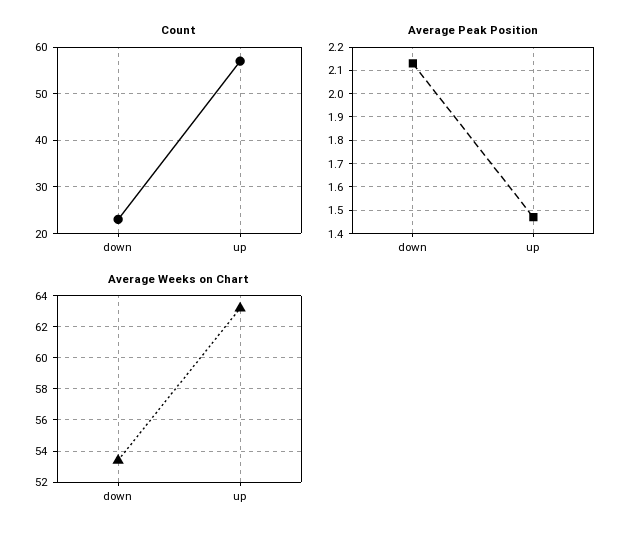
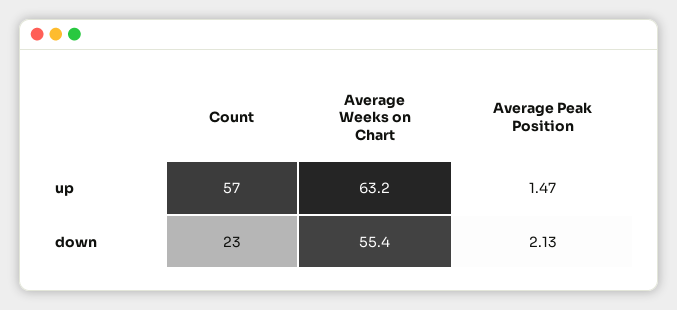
  {
    "Count": {
      "down": 23,
      "up": 57
    },
    "Average Peak Position": {
      "down": 2.13,
      "up": 1.47
    },
    "Average Weeks on Chart": {
-     "down": 53.5,
+     "down": 55.4,
      "up": 63.2
    }
  }

